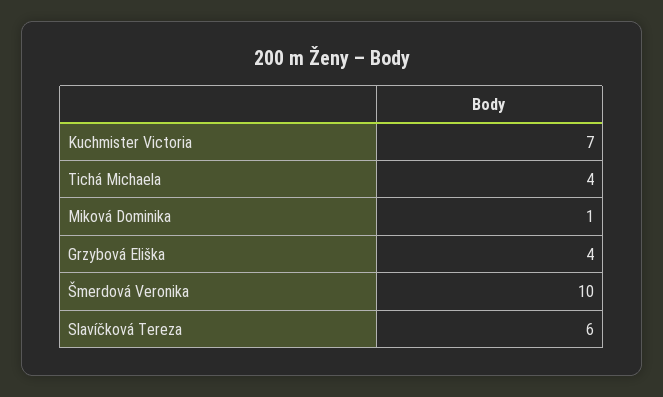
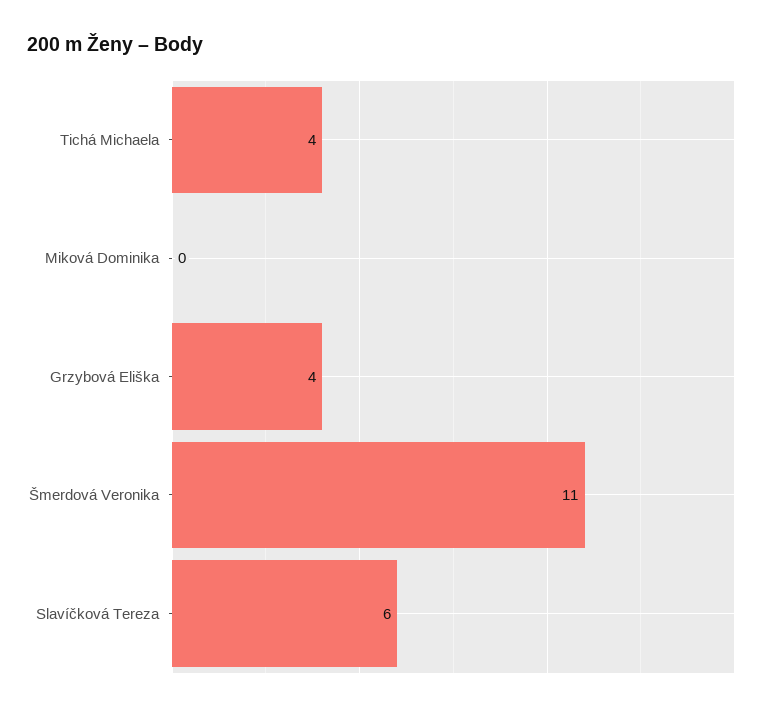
  {
-   "Kuchmister Victoria": 7,
    "Tichá Michaela": 4,
-   "Miková Dominika": 1,
+   "Miková Dominika": 0,
    "Grzybová Eliška": 4,
-   "Šmerdová Veronika": 10,
+   "Šmerdová Veronika": 11,
    "Slavíčková Tereza": 6
  }

